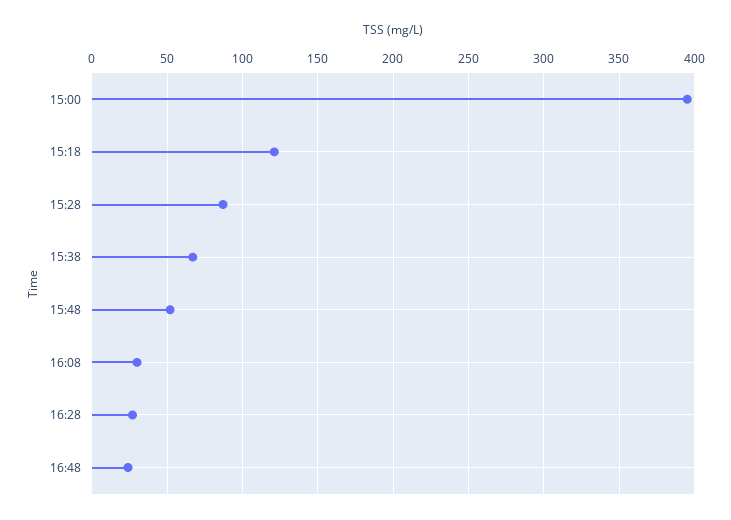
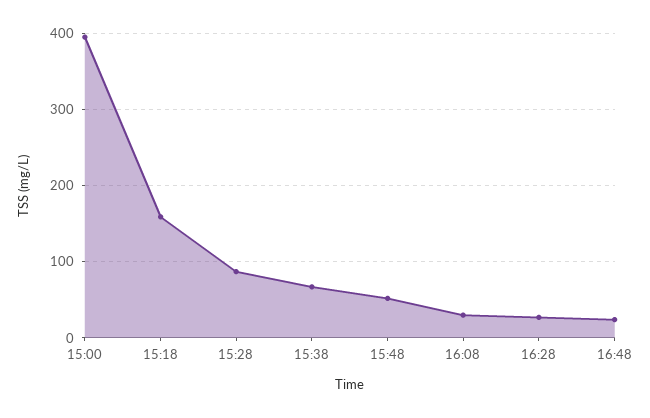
  {
    "15:00": 395,
-   "15:18": 120,
+   "15:18": 160,
    "15:28": 85,
    "15:38": 65,
    "15:48": 50,
    "16:08": 30,
    "16:28": 25,
    "16:48": 25
  }

